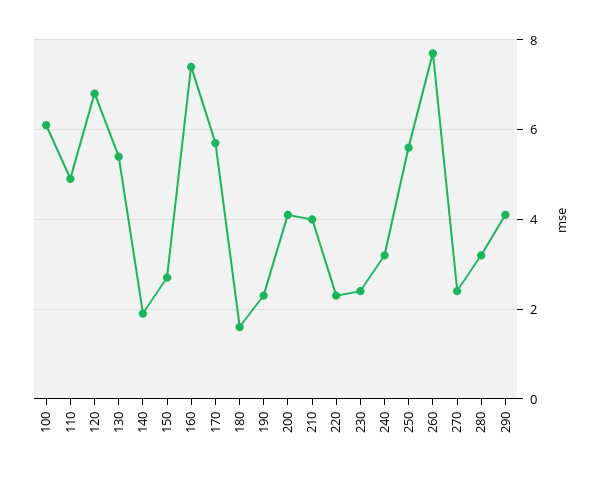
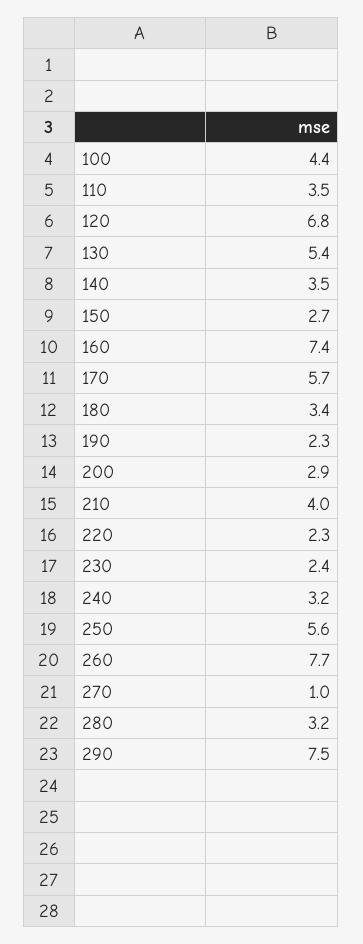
  {
-   "100": 6,
+   "100": 4.4,
-   "110": 5,
+   "110": 3.5,
    "120": 6.8,
    "130": 5.4,
-   "140": 2,
+   "140": 3.5,
    "150": 2.7,
    "160": 7.4,
    "170": 5.7,
-   "180": 1.5,
+   "180": 3.4,
    "190": 2.3,
-   "200": 4,
+   "200": 2.9,
    "210": 4,
    "220": 2.3,
    "230": 2.4,
    "240": 3.2,
    "250": 5.6,
    "260": 7.7,
-   "270": 2.5,
+   "270": 1,
    "280": 3.2,
-   "290": 4
+   "290": 7.5
  }

